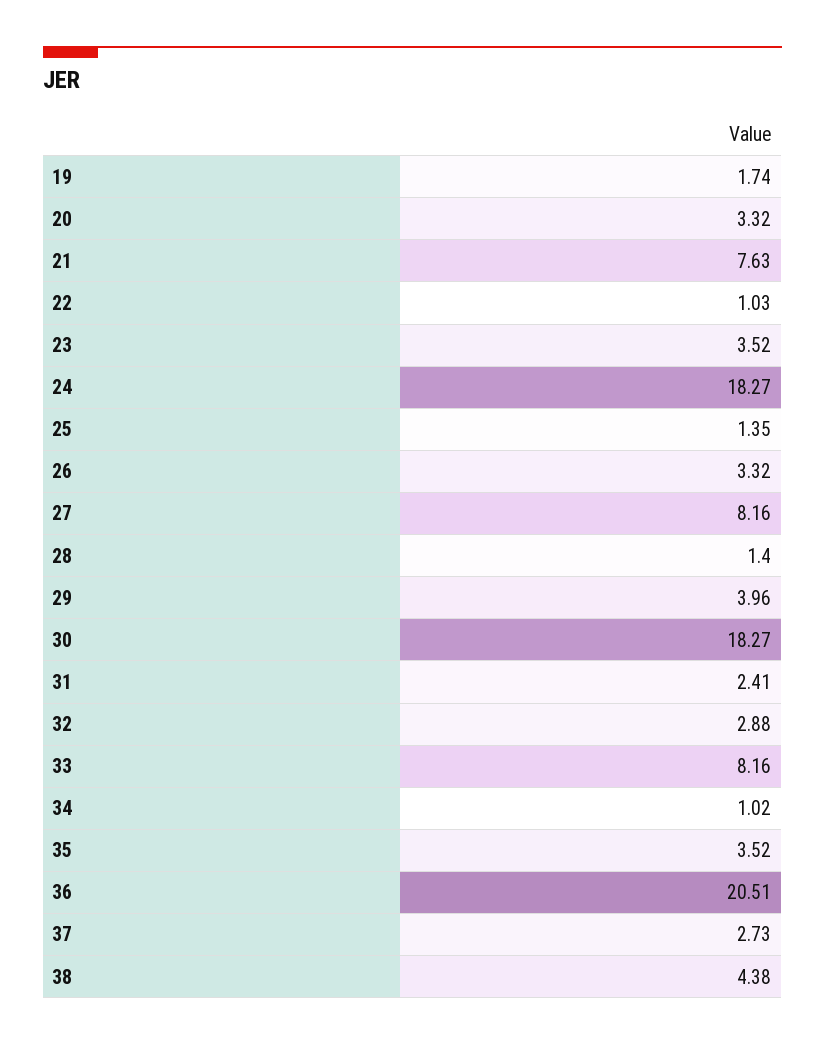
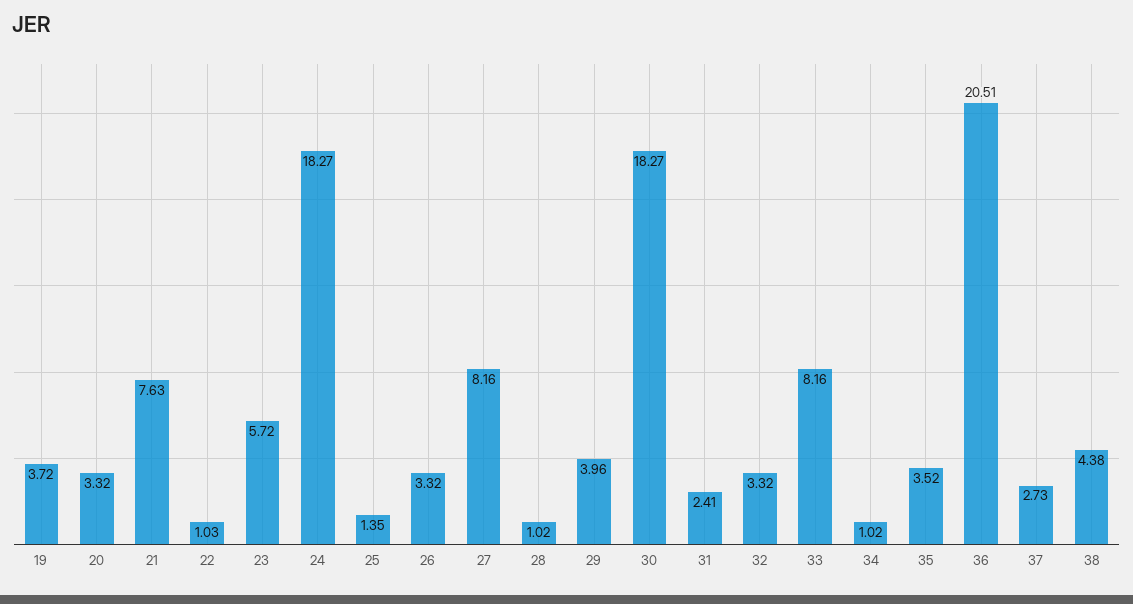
  {
-   "19": 1.74,
+   "19": 3.72,
    "20": 3.32,
    "21": 7.63,
    "22": 1.03,
-   "23": 3.52,
+   "23": 5.72,
    "24": 18.27,
    "25": 1.35,
    "26": 3.32,
    "27": 8.16,
-   "28": 1.4,
+   "28": 1.02,
    "29": 3.96,
    "30": 18.27,
    "31": 2.41,
-   "32": 2.88,
+   "32": 3.32,
    "33": 8.16,
    "34": 1.02,
    "35": 3.52,
    "36": 20.51,
    "37": 2.73,
    "38": 4.38
  }

